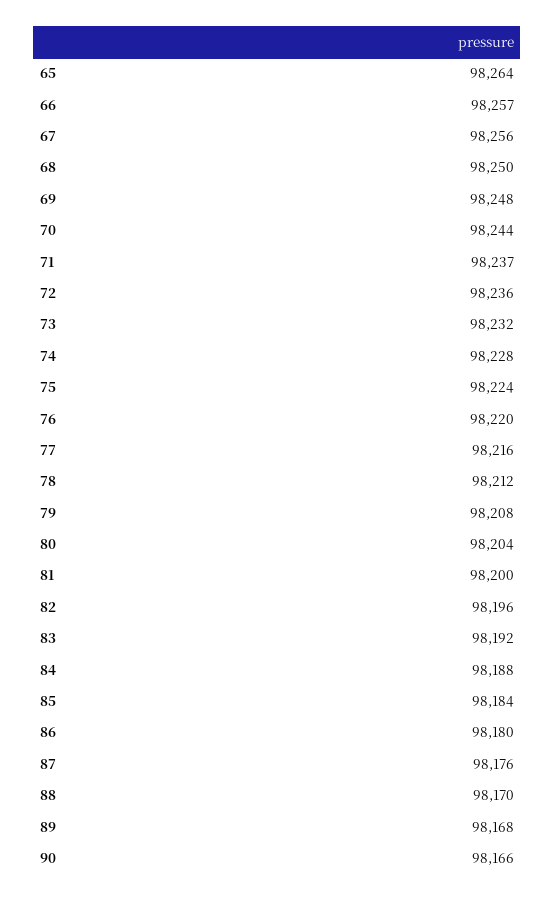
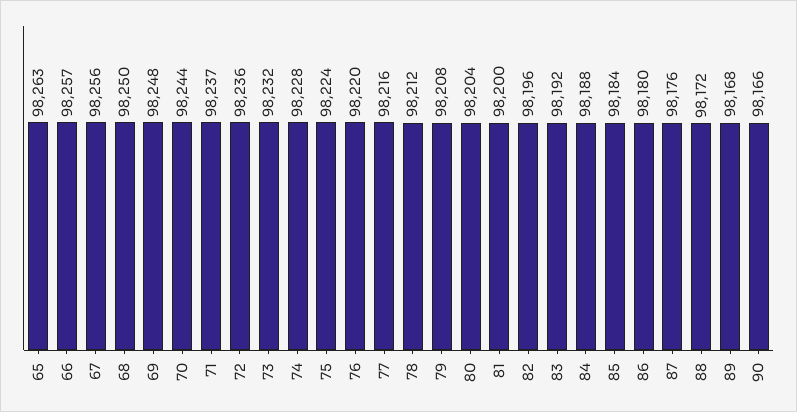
  {
-   "65": 98264,
+   "65": 98263,
    "66": 98257,
    "67": 98256,
    "68": 98250,
    "69": 98248,
    "70": 98244,
    "71": 98237,
    "72": 98236,
    "73": 98232,
    "74": 98228,
    "75": 98224,
    "76": 98220,
    "77": 98216,
    "78": 98212,
    "79": 98208,
    "80": 98204,
    "81": 98200,
    "82": 98196,
    "83": 98192,
    "84": 98188,
    "85": 98184,
    "86": 98180,
    "87": 98176,
-   "88": 98170,
+   "88": 98172,
    "89": 98168,
    "90": 98166
  }

